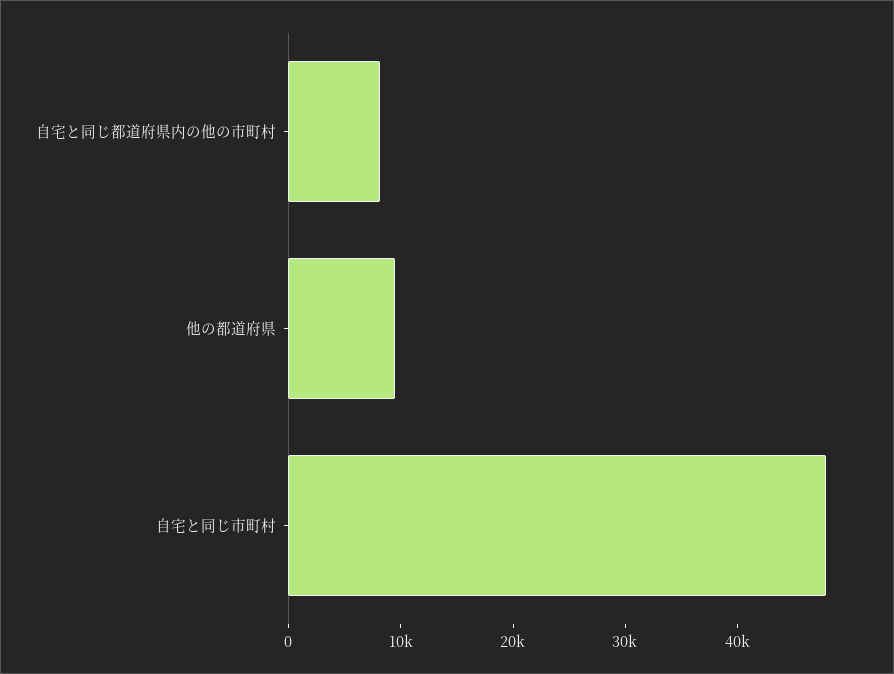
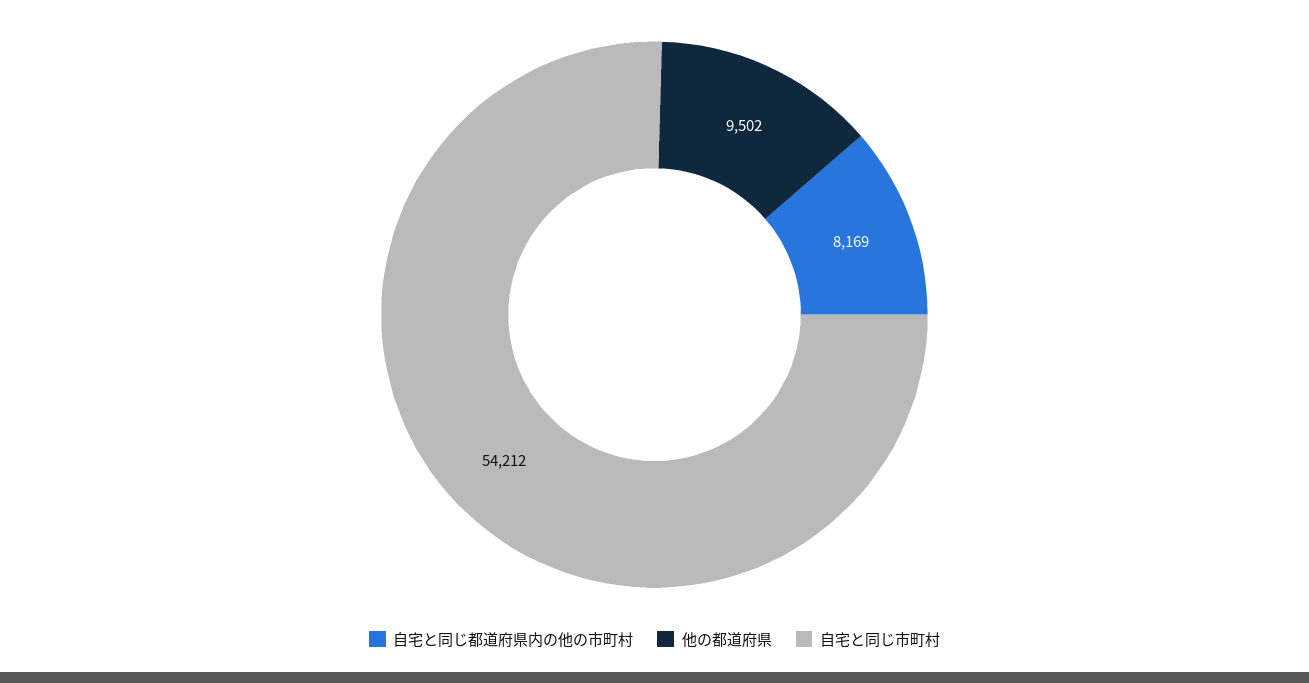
  {
    "自宅と同じ都道府県内の他の市町村": 8169,
    "他の都道府県": 9502,
-   "自宅と同じ市町村": 48000
+   "自宅と同じ市町村": 54212
  }

